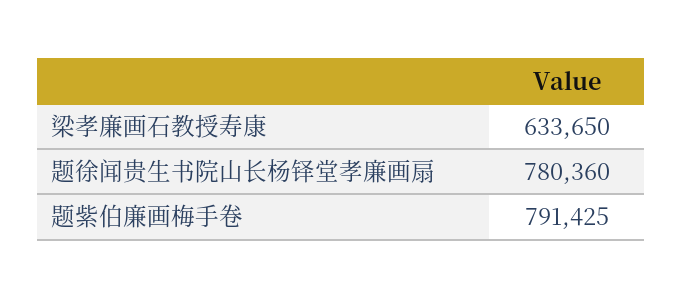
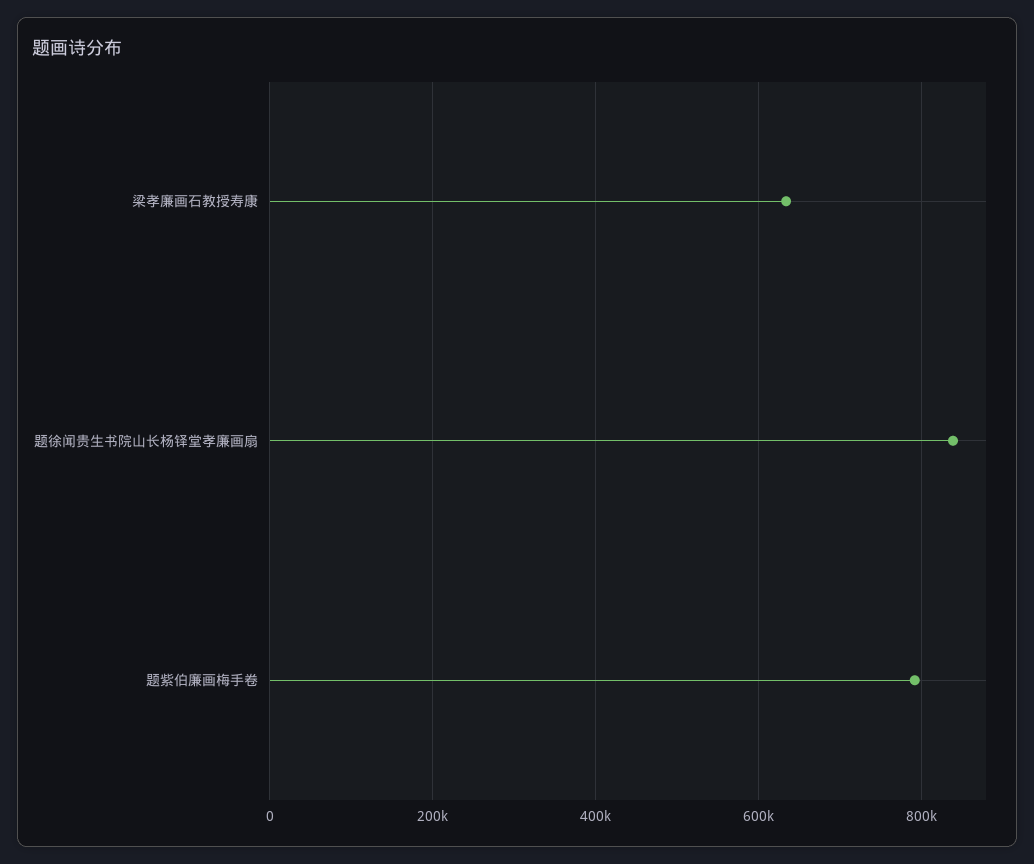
  {
    "梁孝廉画石教授寿康": 633650,
-   "题徐闻贵生书院山长杨铎堂孝廉画扇": 780360,
+   "题徐闻贵生书院山长杨铎堂孝廉画扇": 840000,
    "题紫伯廉画梅手卷": 791425
  }

